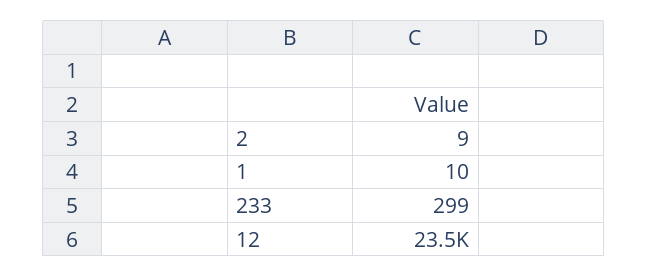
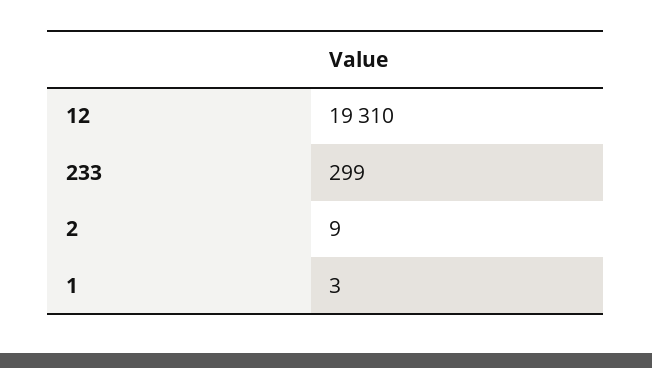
  {
    "2": 9,
-   "1": 10,
+   "1": 3,
    "233": 299,
-   "12": 23500
+   "12": 19310
  }

